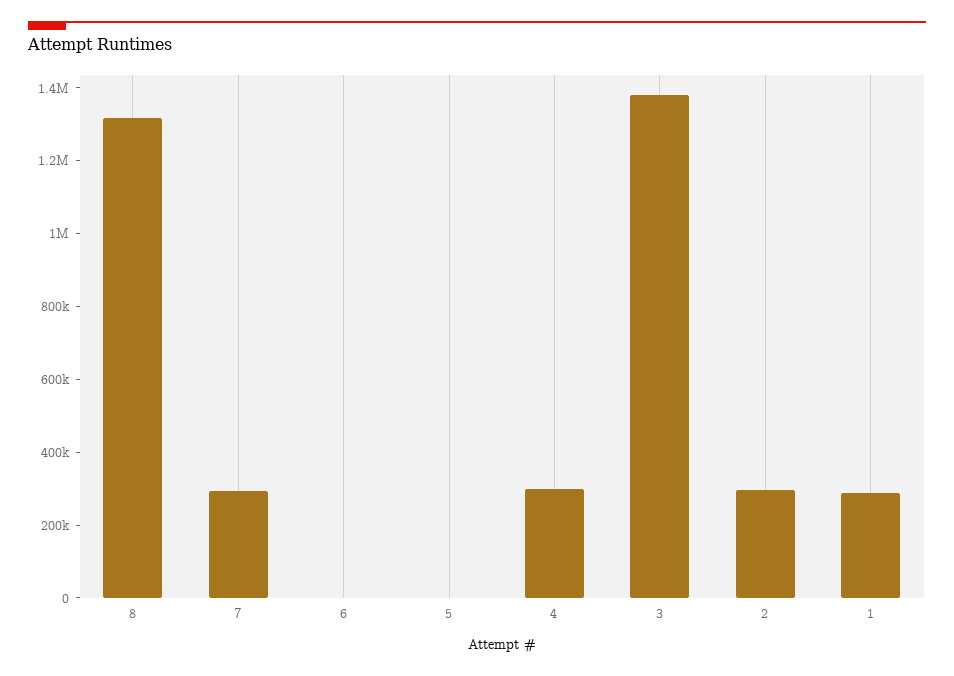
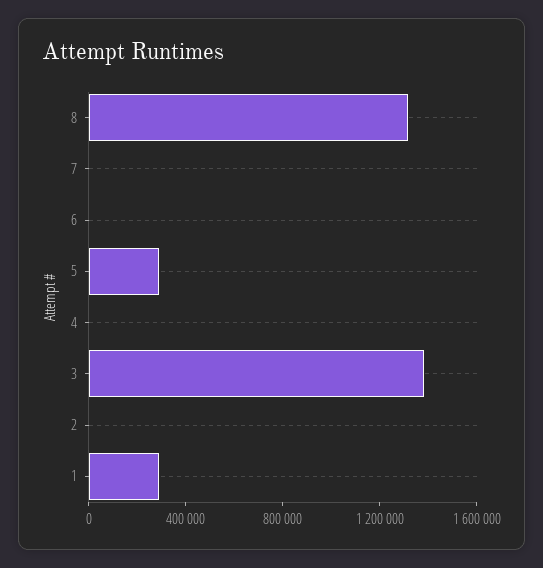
  {
    "8": 1300000,
-   "7": 300000,
+   "7": 0,
    "6": 0,
-   "5": 0,
+   "5": 300000,
-   "4": 300000,
+   "4": 0,
    "3": 1400000,
-   "2": 300000,
+   "2": 0,
    "1": 300000
  }

